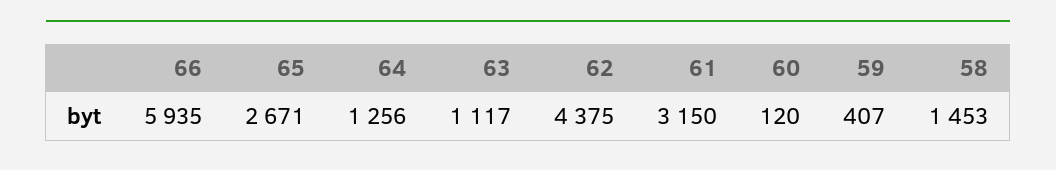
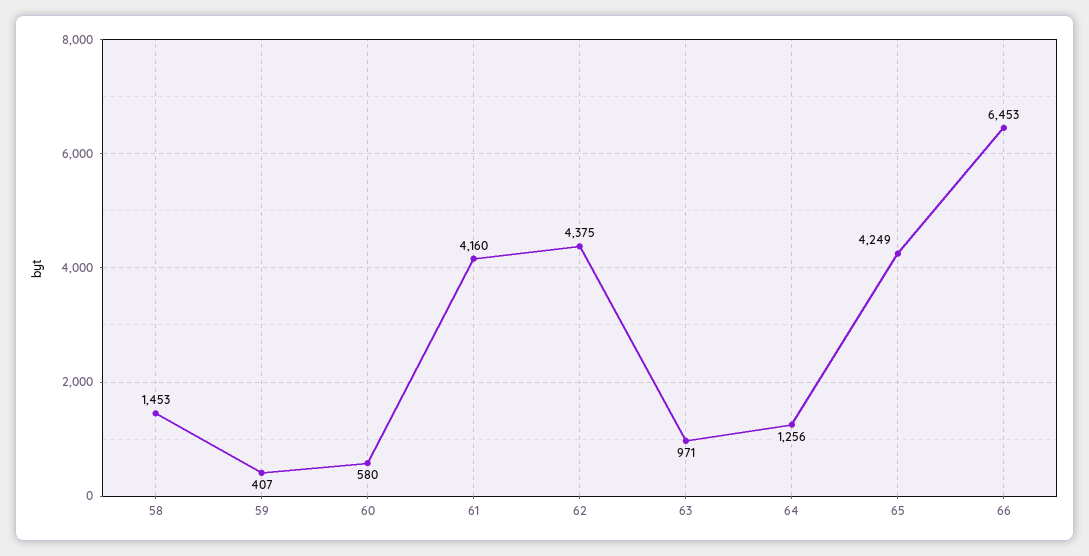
  {
-   "66": 5935,
+   "66": 6453,
-   "65": 2671,
+   "65": 4249,
    "64": 1256,
-   "63": 1117,
+   "63": 971,
    "62": 4375,
-   "61": 3150,
+   "61": 4160,
-   "60": 120,
+   "60": 580,
    "59": 407,
    "58": 1453
  }

